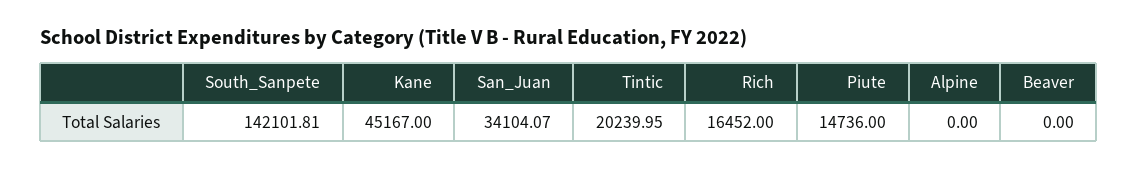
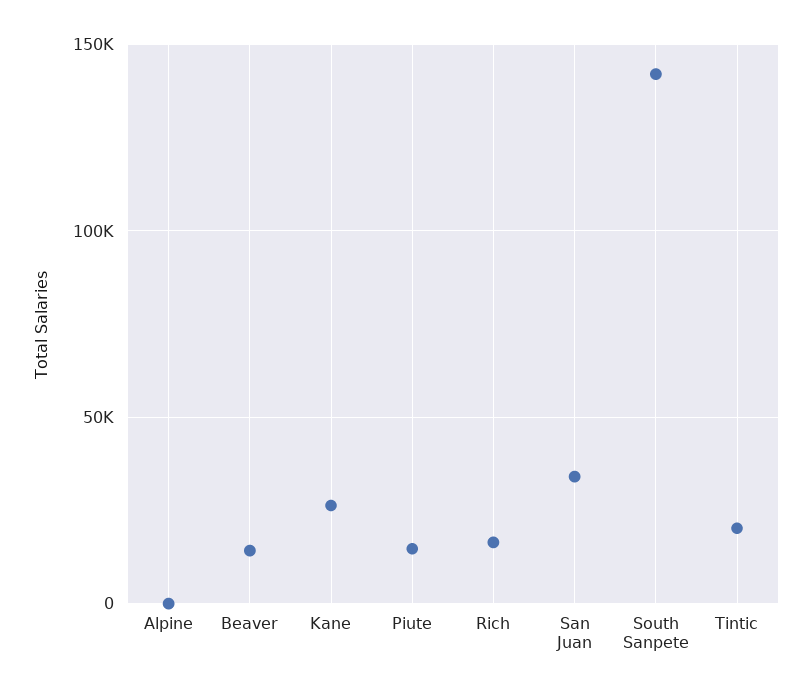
  {
    "South_Sanpete": 142101.81,
-   "Kane": 45167,
+   "Kane": 25000,
    "San_Juan": 34104.07,
    "Tintic": 20239.95,
    "Rich": 16452,
    "Piute": 14736,
    "Alpine": 0,
-   "Beaver": 0
+   "Beaver": 15000
  }

